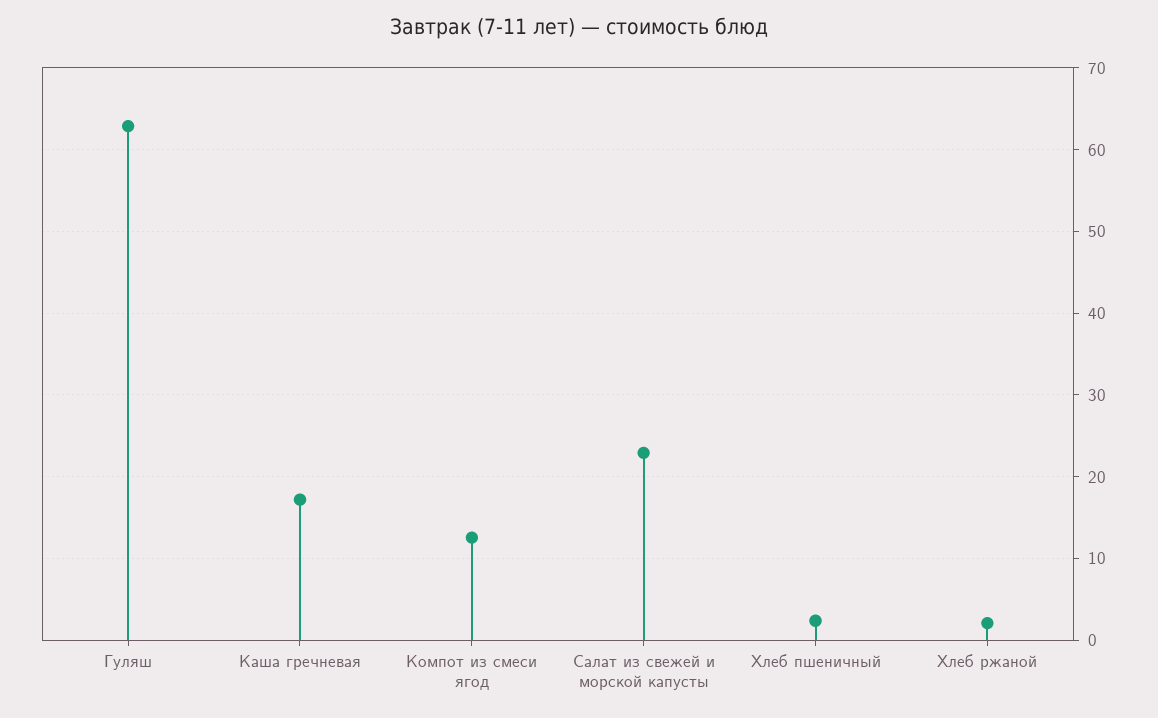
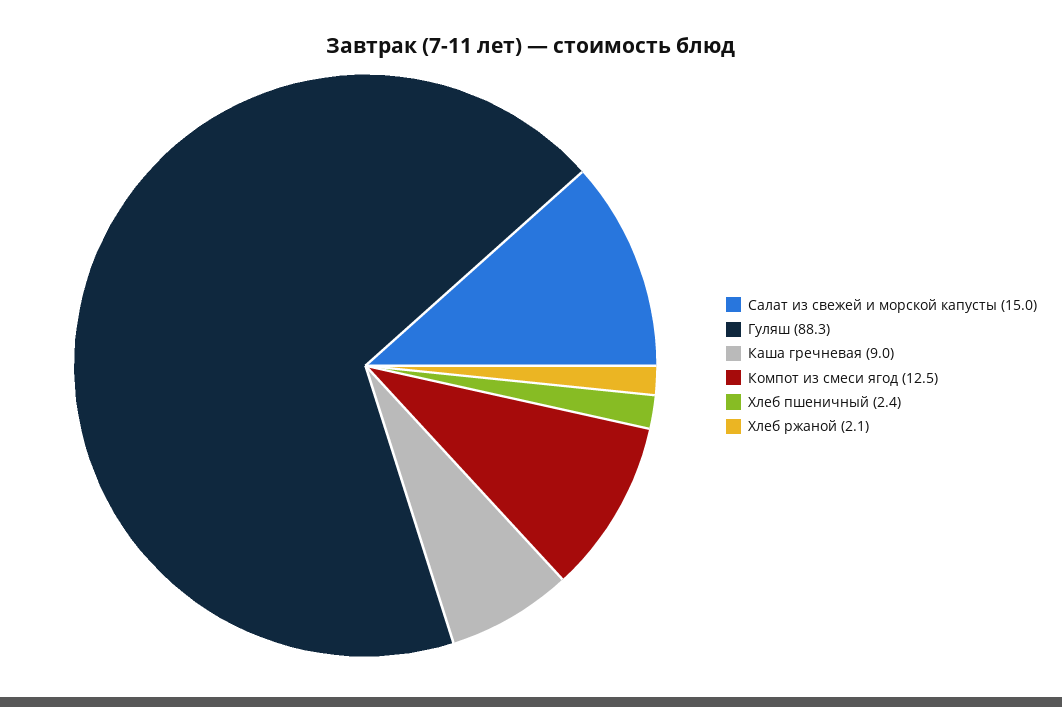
  {
-   "Гуляш": 63,
+   "Гуляш": 88.3,
-   "Каша гречневая": 17,
+   "Каша гречневая": 9,
    "Компот из смеси ягод": 12.5,
-   "Салат из свежей и морской капусты": 23,
+   "Салат из свежей и морской капусты": 15,
    "Хлеб пшеничный": 2.4,
    "Хлеб ржаной": 2.1
  }

